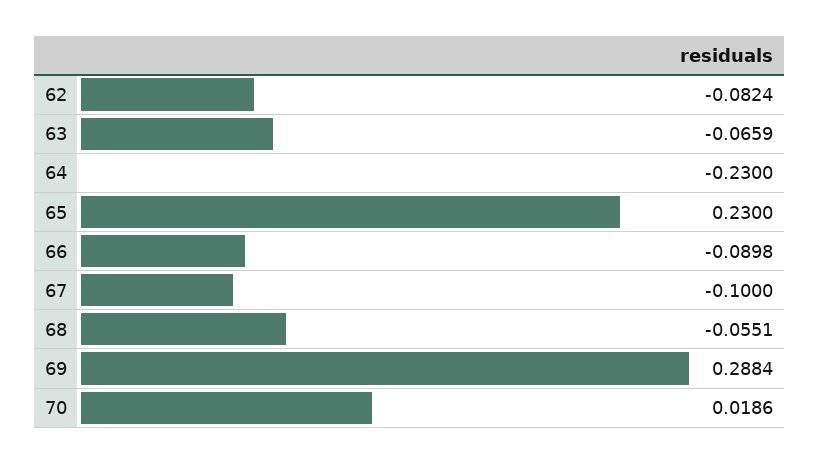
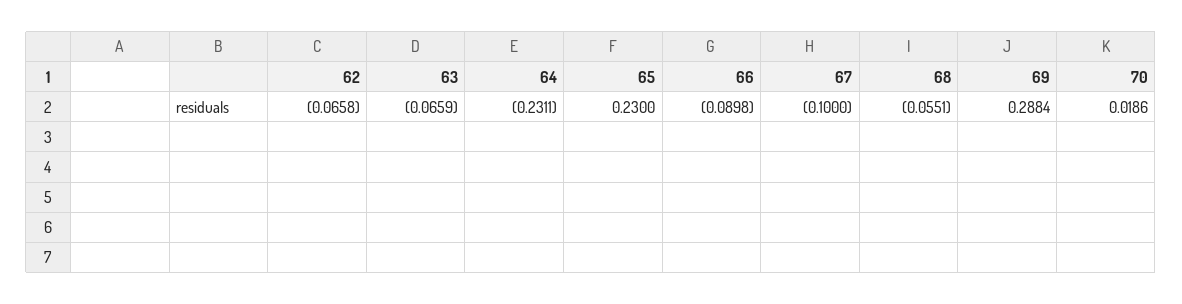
  {
-   "62": -0.0824,
+   "62": -0.0658,
    "63": -0.0659,
-   "64": -0.23,
+   "64": -0.2311,
    "65": 0.23,
    "66": -0.0898,
    "67": -0.1,
    "68": -0.0551,
    "69": 0.2884,
    "70": 0.0186
  }

